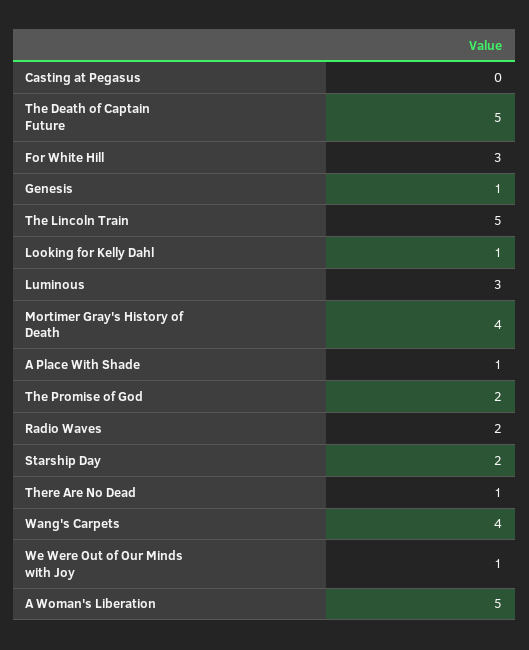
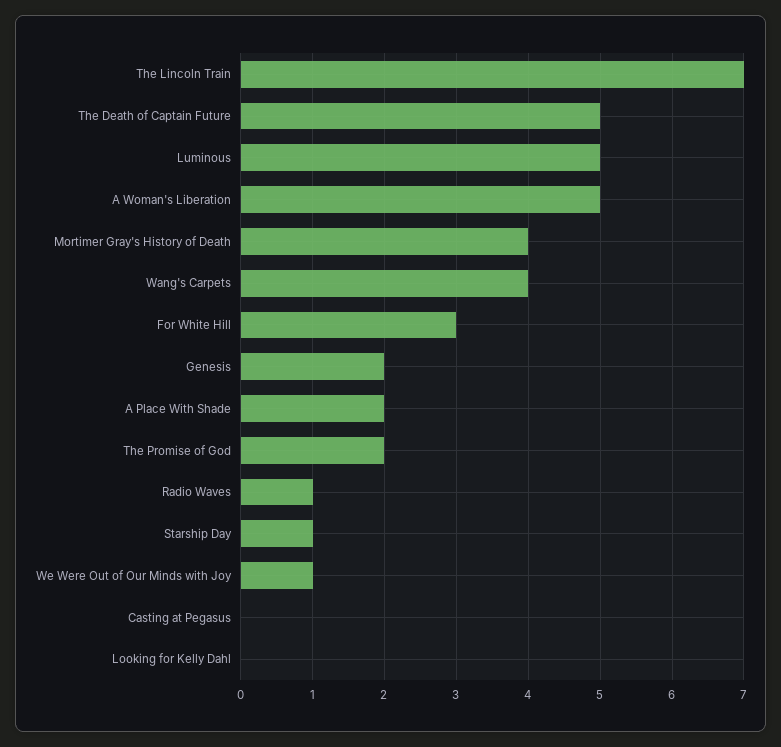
  {
    "Casting at Pegasus": 0,
    "The Death of Captain Future": 5,
    "For White Hill": 3,
-   "Genesis": 1,
+   "Genesis": 2,
-   "The Lincoln Train": 5,
+   "The Lincoln Train": 7,
-   "Looking for Kelly Dahl": 1,
+   "Looking for Kelly Dahl": 0,
-   "Luminous": 3,
+   "Luminous": 5,
    "Mortimer Gray's History of Death": 4,
-   "A Place With Shade": 1,
+   "A Place With Shade": 2,
    "The Promise of God": 2,
-   "Radio Waves": 2,
+   "Radio Waves": 1,
-   "Starship Day": 2,
+   "Starship Day": 1,
-   "There Are No Dead": 1,
    "Wang's Carpets": 4,
    "We Were Out of Our Minds with Joy": 1,
    "A Woman's Liberation": 5
  }

